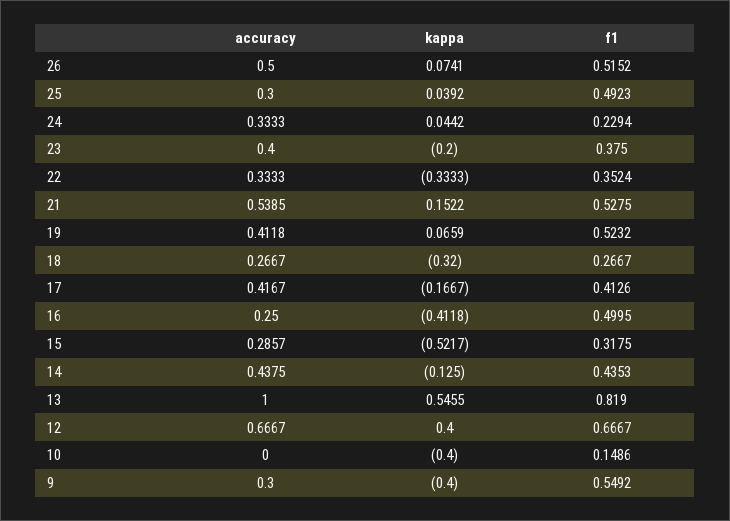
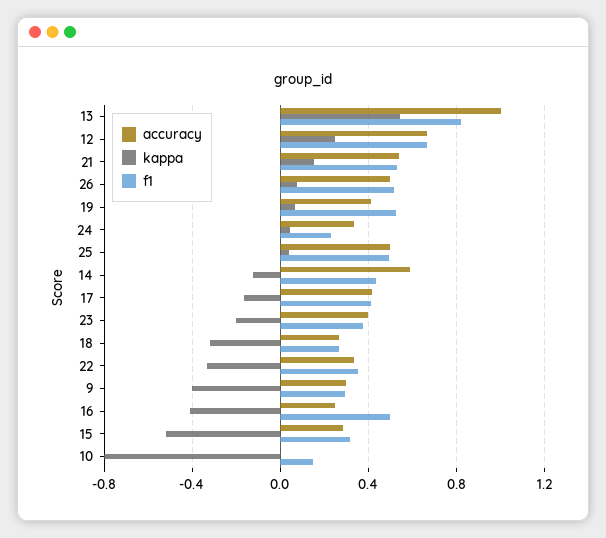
  {
    "accuracy": {
      "26": 0.5,
-     "25": 0.3,
+     "25": 0.5,
      "24": 0.3333,
      "23": 0.4,
      "22": 0.3333,
      "21": 0.5385,
      "19": 0.4118,
      "18": 0.2667,
      "17": 0.4167,
      "16": 0.25,
      "15": 0.2857,
-     "14": 0.4375,
+     "14": 0.6,
      "13": 1,
      "12": 0.6667,
      "10": 0,
      "9": 0.3
    },
    "kappa": {
      "26": 0.0741,
      "25": 0.0392,
      "24": 0.0442,
      "23": -0.2,
      "22": -0.3333,
      "21": 0.1522,
      "19": 0.0659,
      "18": -0.32,
      "17": -0.1667,
      "16": -0.4118,
      "15": -0.5217,
      "14": -0.125,
      "13": 0.5455,
-     "12": 0.4,
+     "12": 0.25,
-     "10": -0.4,
+     "10": -0.8,
      "9": -0.4
    },
    "f1": {
      "26": 0.5152,
      "25": 0.4923,
      "24": 0.2294,
      "23": 0.375,
      "22": 0.3524,
      "21": 0.5275,
      "19": 0.5232,
      "18": 0.2667,
      "17": 0.4126,
      "16": 0.4995,
      "15": 0.3175,
      "14": 0.4353,
      "13": 0.819,
      "12": 0.6667,
      "10": 0.1486,
-     "9": 0.5492
+     "9": 0.3
    }
  }

